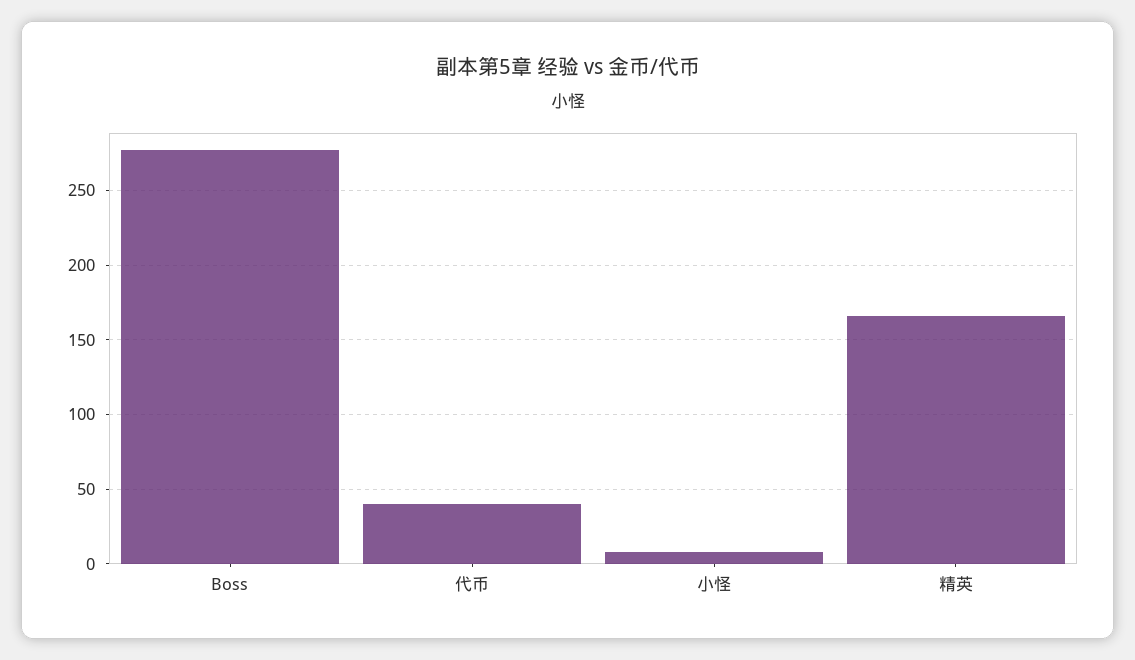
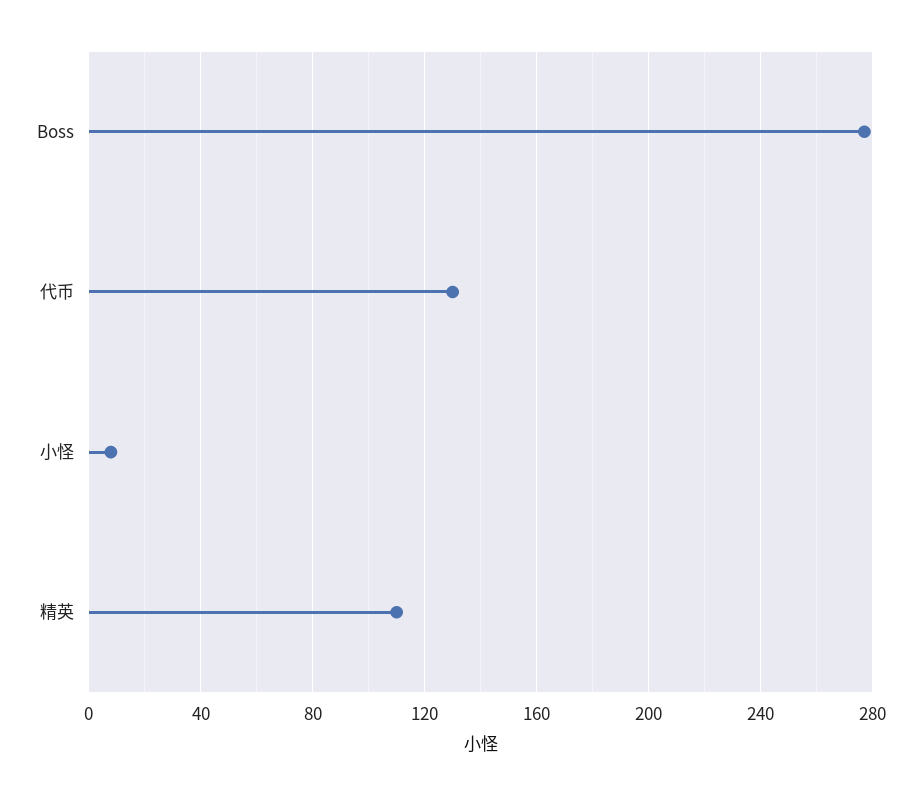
  {
    "Boss": 275,
-   "代币": 40,
+   "代币": 130,
    "小怪": 10,
-   "精英": 165
+   "精英": 110
  }

